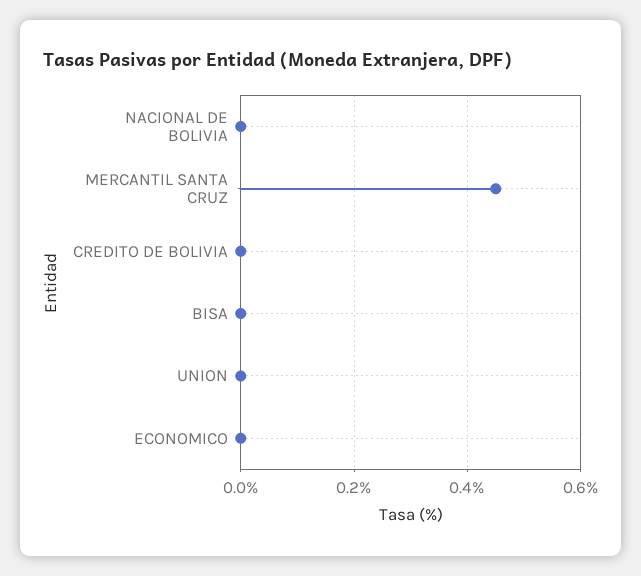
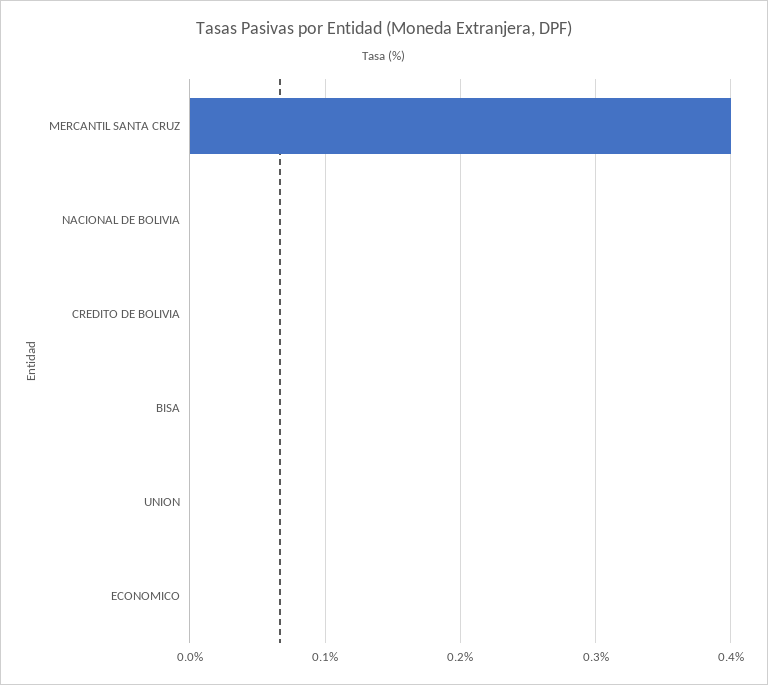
  {
    "NACIONAL DE BOLIVIA": 0,
-   "MERCANTIL SANTA CRUZ": 0.45,
+   "MERCANTIL SANTA CRUZ": 0.4,
    "CREDITO DE BOLIVIA": 0,
    "BISA": 0,
    "UNION": 0,
    "ECONOMICO": 0
  }

